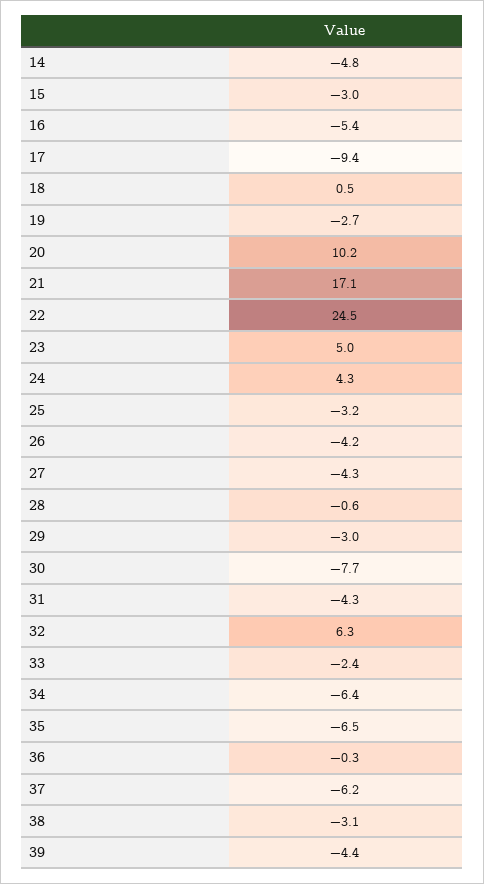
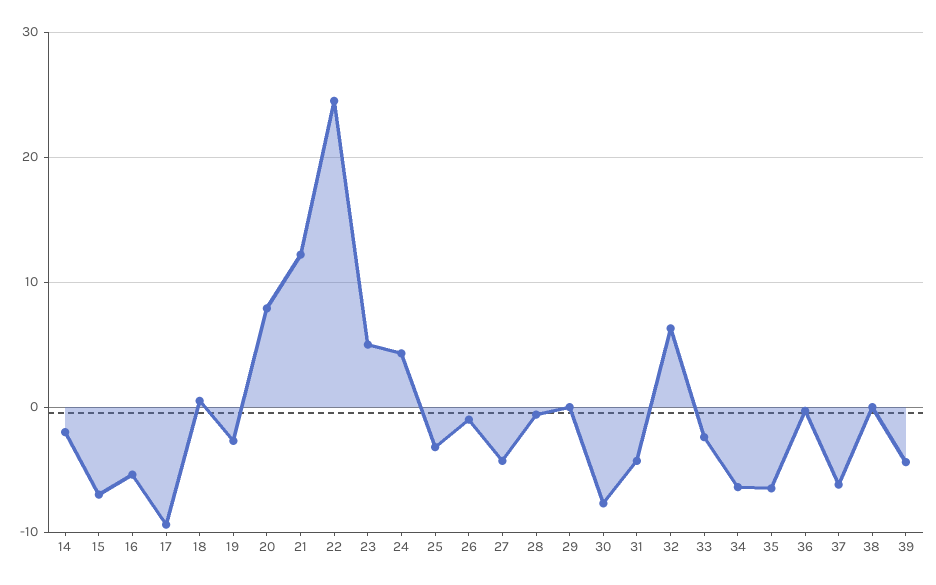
  {
-   "14": -4.8,
+   "14": -2,
-   "15": -3,
+   "15": -7,
    "16": -5.4,
    "17": -9.4,
    "18": 0.5,
    "19": -2.7,
-   "20": 10.2,
+   "20": 8,
-   "21": 17.1,
+   "21": 12,
    "22": 24.5,
    "23": 5,
    "24": 4.3,
    "25": -3.2,
-   "26": -4.2,
+   "26": -1,
    "27": -4.3,
    "28": -0.6,
-   "29": -3,
+   "29": 0,
    "30": -7.7,
    "31": -4.3,
    "32": 6.3,
    "33": -2.4,
    "34": -6.4,
    "35": -6.5,
    "36": -0.3,
    "37": -6.2,
-   "38": -3.1,
+   "38": 0,
    "39": -4.4
  }

